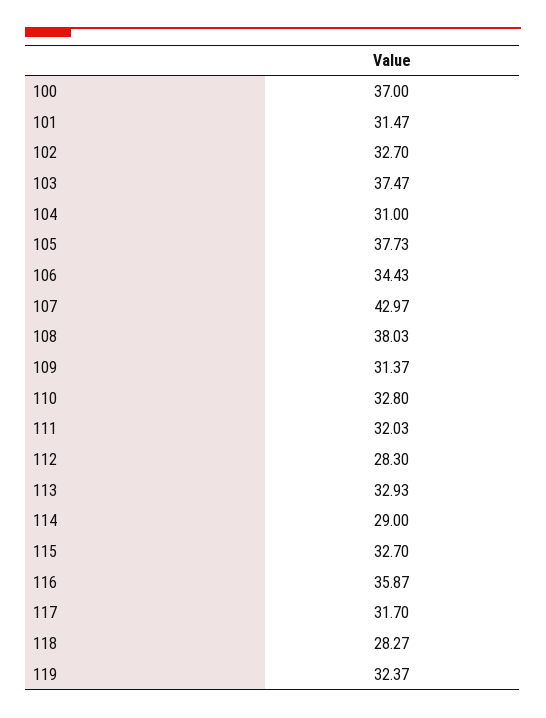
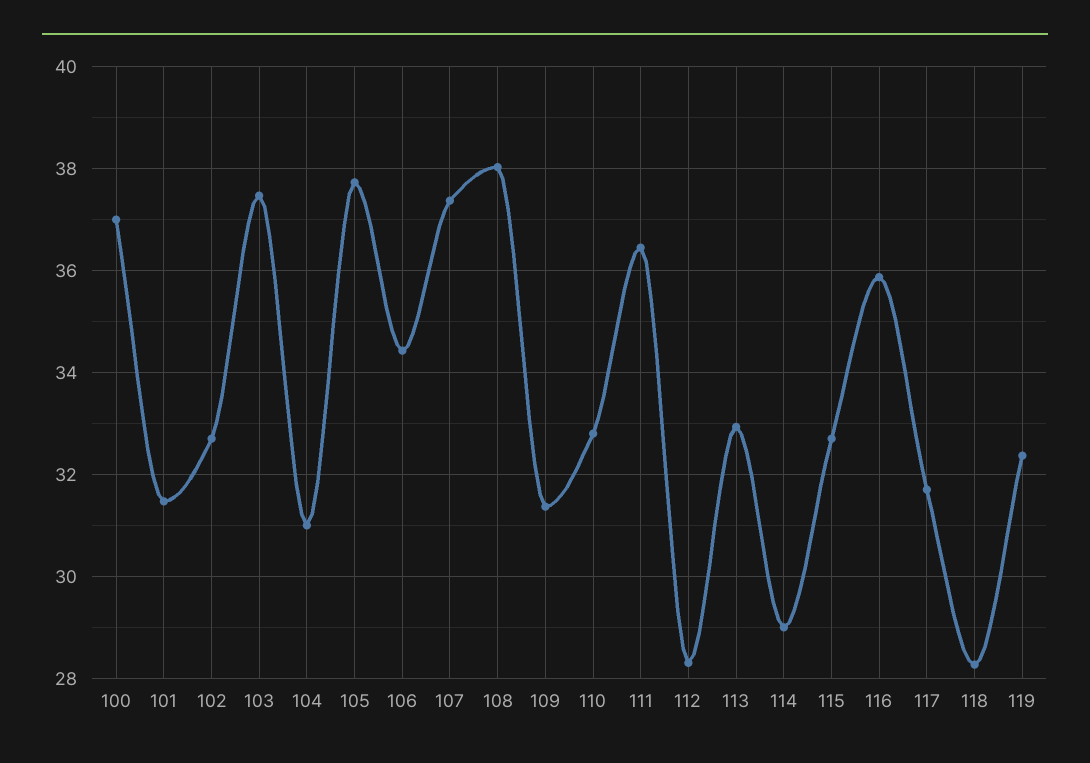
  {
    "100": 37,
    "101": 31.47,
    "102": 32.7,
    "103": 37.47,
    "104": 31,
    "105": 37.73,
    "106": 34.43,
-   "107": 42.97,
+   "107": 37.4,
    "108": 38.03,
    "109": 31.37,
    "110": 32.8,
-   "111": 32.03,
+   "111": 36.4,
    "112": 28.3,
    "113": 32.93,
    "114": 29,
    "115": 32.7,
    "116": 35.87,
    "117": 31.7,
    "118": 28.27,
    "119": 32.37
  }

